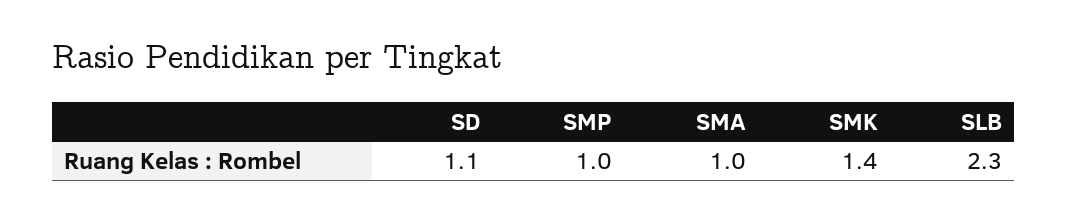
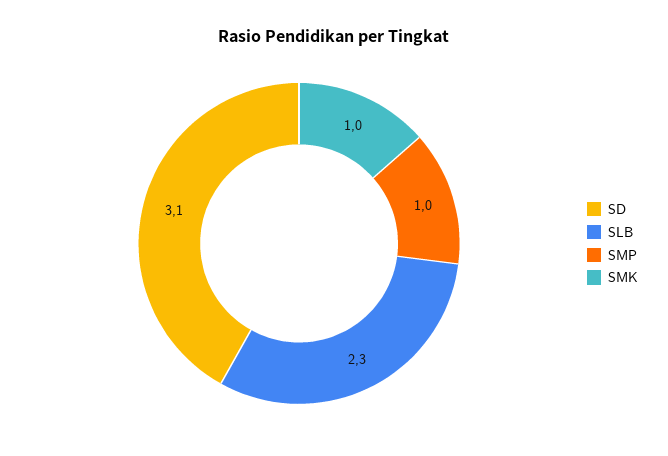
  {
-   "SD": 1.1,
+   "SD": 3.1,
    "SMP": 1,
-   "SMA": 1,
-   "SMK": 1.4,
+   "SMK": 1,
    "SLB": 2.3
  }

